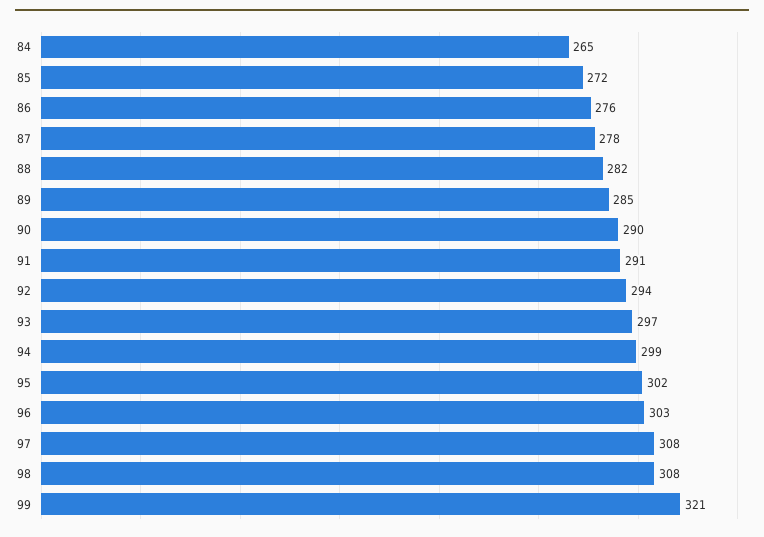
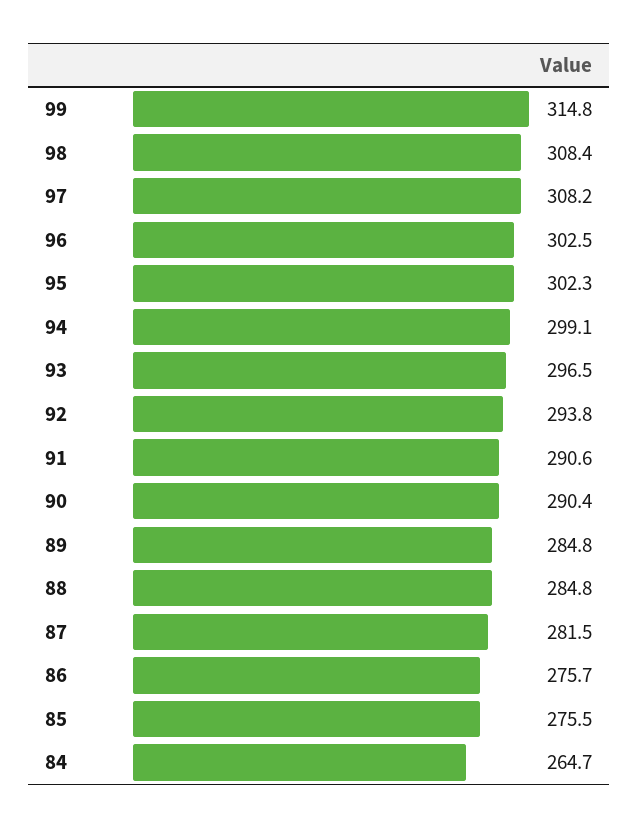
  {
    "84": 264.7,
-   "85": 272,
+   "85": 275.5,
    "86": 275.7,
-   "87": 278,
+   "87": 281.5,
-   "88": 282,
+   "88": 284.8,
    "89": 284.8,
    "90": 290.4,
    "91": 290.6,
    "92": 293.8,
    "93": 296.5,
    "94": 299.1,
    "95": 302.3,
    "96": 302.5,
    "97": 308.2,
    "98": 308.4,
-   "99": 321
+   "99": 314.8
  }

